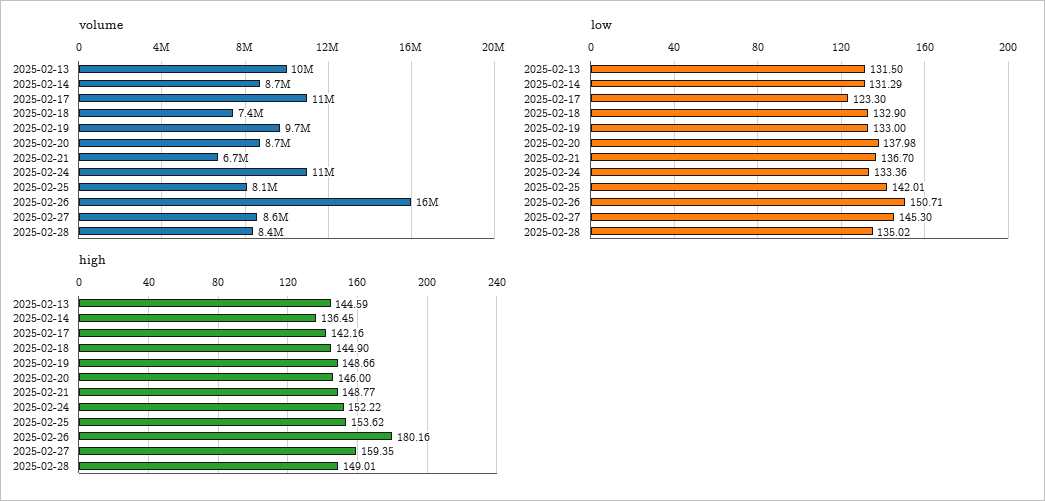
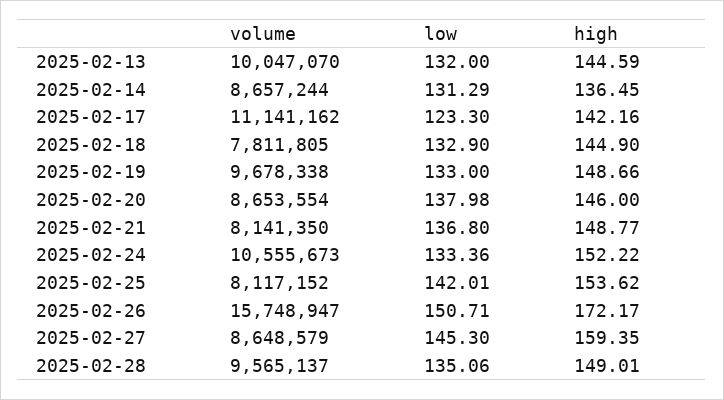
  {
    "volume": {
      "2025-02-13": 10047070,
      "2025-02-14": 8657244,
      "2025-02-17": 11141162,
-     "2025-02-18": 7400000,
+     "2025-02-18": 7811805,
      "2025-02-19": 9678338,
      "2025-02-20": 8653554,
-     "2025-02-21": 6700000,
+     "2025-02-21": 8141350,
      "2025-02-24": 10555673,
      "2025-02-25": 8117152,
      "2025-02-26": 15748947,
      "2025-02-27": 8648579,
-     "2025-02-28": 8400000
+     "2025-02-28": 9565137
    },
    "low": {
-     "2025-02-13": 131.5,
+     "2025-02-13": 132,
      "2025-02-14": 131.29,
      "2025-02-17": 123.3,
      "2025-02-18": 132.9,
      "2025-02-19": 133,
      "2025-02-20": 137.98,
-     "2025-02-21": 136.7,
+     "2025-02-21": 136.8,
      "2025-02-24": 133.36,
      "2025-02-25": 142.01,
      "2025-02-26": 150.71,
      "2025-02-27": 145.3,
-     "2025-02-28": 135.02
+     "2025-02-28": 135.06
    },
    "high": {
      "2025-02-13": 144.59,
      "2025-02-14": 136.45,
      "2025-02-17": 142.16,
      "2025-02-18": 144.9,
      "2025-02-19": 148.66,
      "2025-02-20": 146,
      "2025-02-21": 148.77,
      "2025-02-24": 152.22,
      "2025-02-25": 153.62,
-     "2025-02-26": 180.16,
+     "2025-02-26": 172.17,
      "2025-02-27": 159.35,
      "2025-02-28": 149.01
    }
  }

